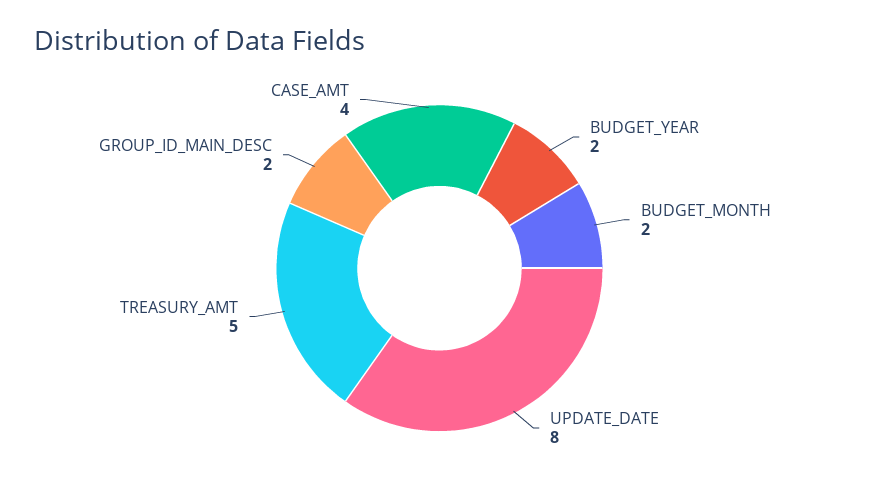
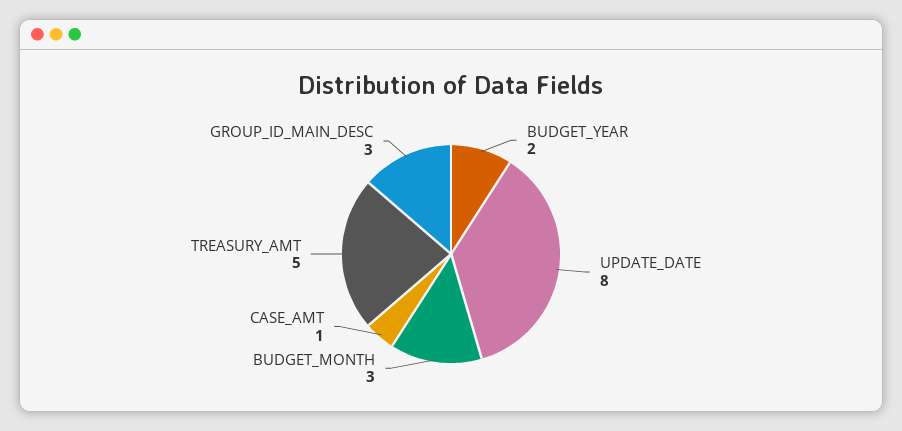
  {
    "BUDGET_YEAR": 2,
-   "BUDGET_MONTH": 2,
+   "BUDGET_MONTH": 3,
    "UPDATE_DATE": 8,
    "TREASURY_AMT": 5,
-   "GROUP_ID_MAIN_DESC": 2,
+   "GROUP_ID_MAIN_DESC": 3,
-   "CASE_AMT": 4
+   "CASE_AMT": 1
  }

